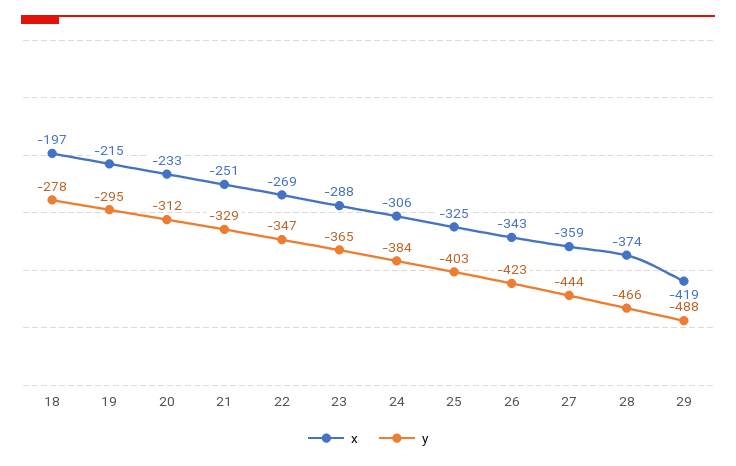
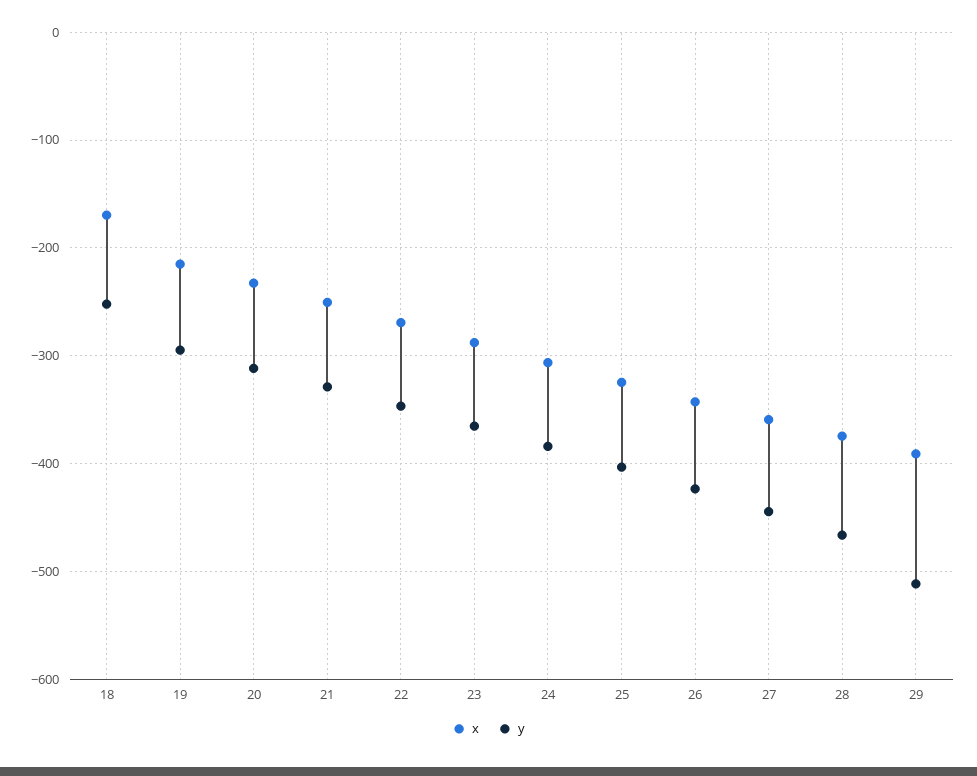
  {
    "x": {
-     "18": -197,
+     "18": -170,
      "19": -215,
      "20": -233,
      "21": -251,
      "22": -269,
      "23": -288,
      "24": -306,
      "25": -325,
      "26": -343,
      "27": -359,
      "28": -374,
-     "29": -419
+     "29": -390
    },
    "y": {
-     "18": -278,
+     "18": -250,
      "19": -295,
      "20": -312,
      "21": -329,
      "22": -347,
      "23": -365,
      "24": -384,
      "25": -403,
      "26": -423,
      "27": -444,
      "28": -466,
-     "29": -488
+     "29": -510
    }
  }

